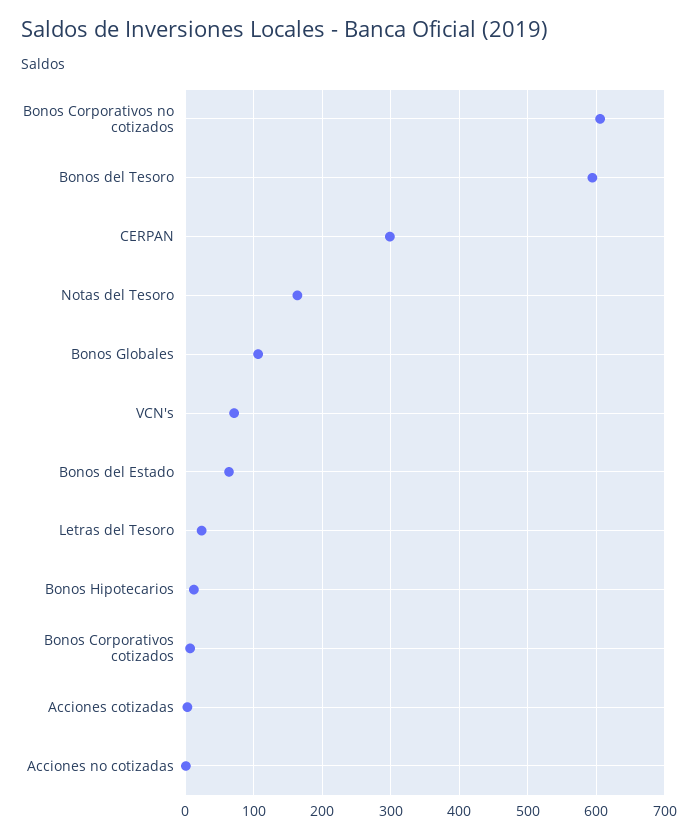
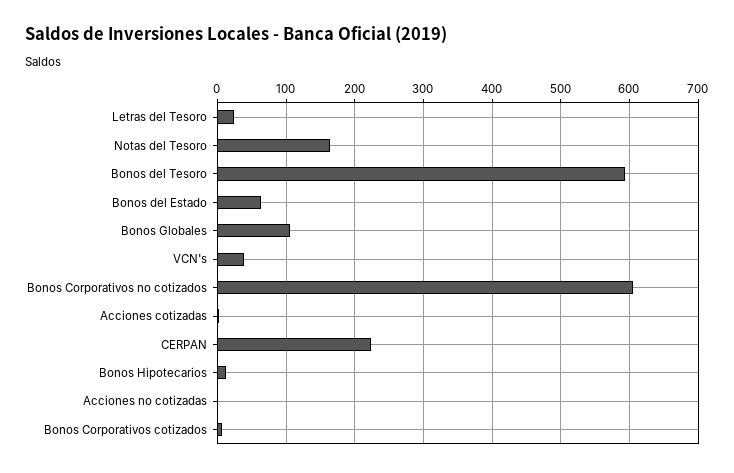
  {
    "Bonos Corporativos no cotizados": 610,
    "Bonos del Tesoro": 590,
-   "CERPAN": 300,
+   "CERPAN": 220,
    "Notas del Tesoro": 160,
    "Bonos Globales": 110,
-   "VCN's": 70,
+   "VCN's": 40,
    "Bonos del Estado": 60,
    "Letras del Tesoro": 20,
    "Bonos Hipotecarios": 10,
    "Bonos Corporativos cotizados": 10,
    "Acciones cotizadas": 0,
    "Acciones no cotizadas": 0
  }

